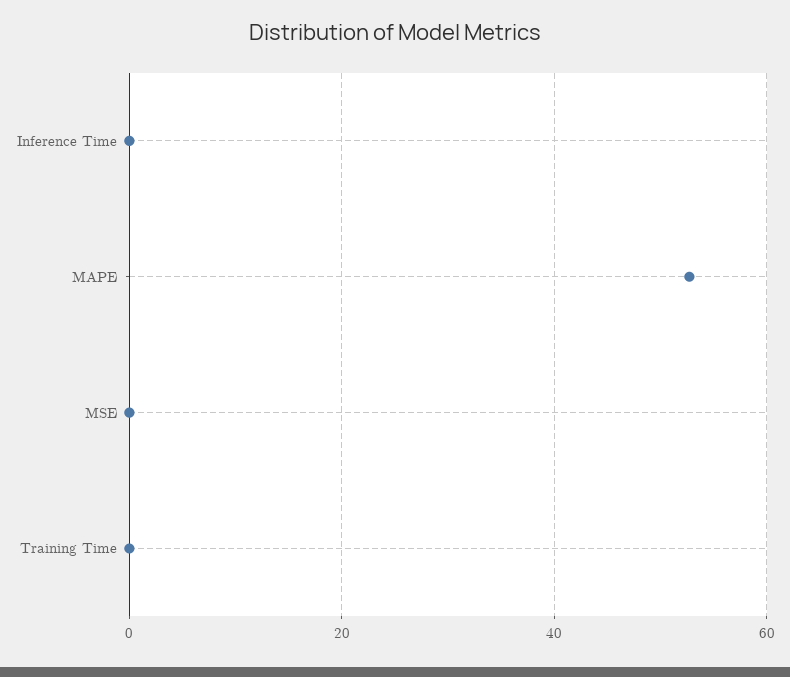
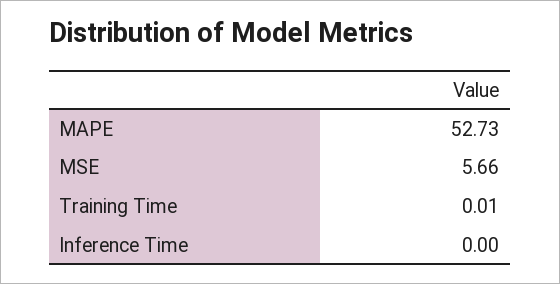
  {
    "Inference Time": 0,
    "MAPE": 52.73,
-   "MSE": 0,
+   "MSE": 5.66,
    "Training Time": 0.01
  }

